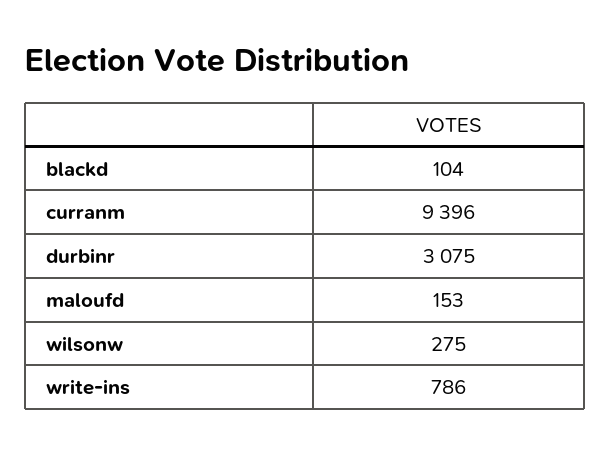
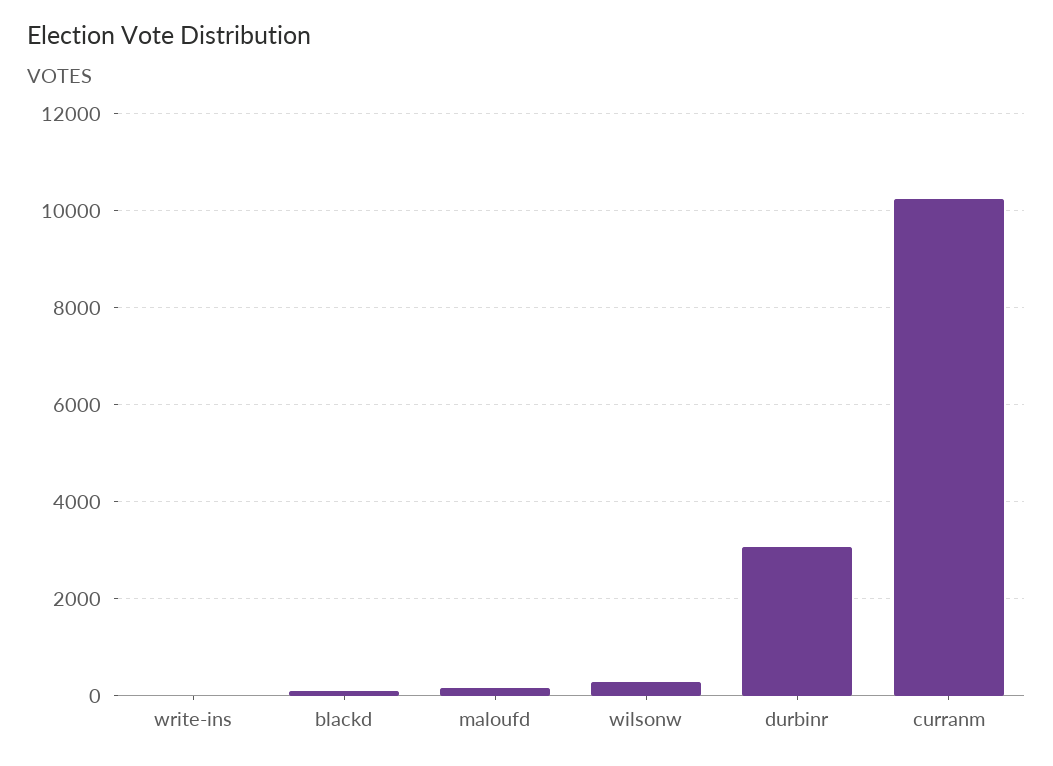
  {
    "blackd": 104,
-   "curranm": 9396,
+   "curranm": 10200,
    "durbinr": 3075,
    "maloufd": 153,
    "wilsonw": 275,
-   "write-ins": 786
+   "write-ins": 0
  }

